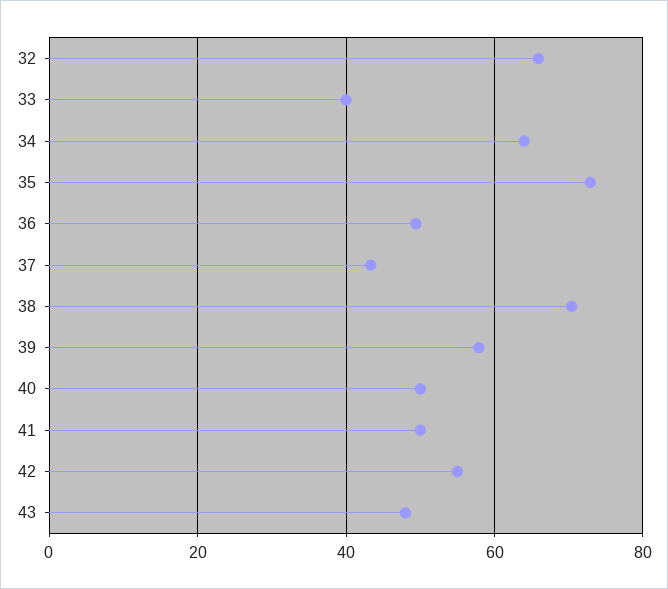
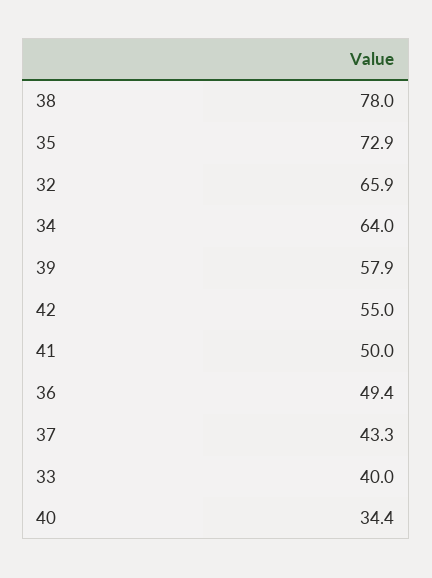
  {
    "32": 65.9,
    "33": 40,
    "34": 64,
    "35": 72.9,
    "36": 49.4,
    "37": 43.3,
-   "38": 70,
+   "38": 78,
    "39": 57.9,
-   "40": 50,
+   "40": 34.4,
    "41": 50,
-   "42": 55,
+   "42": 55
-   "43": 48
  }

